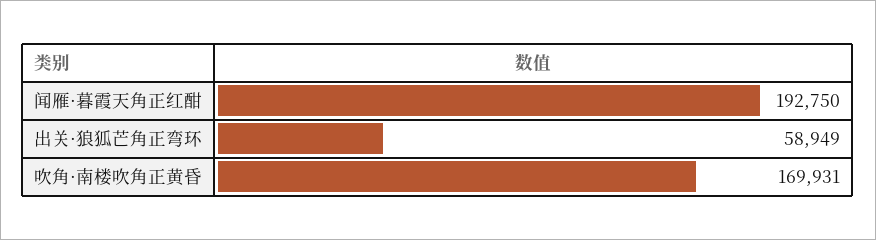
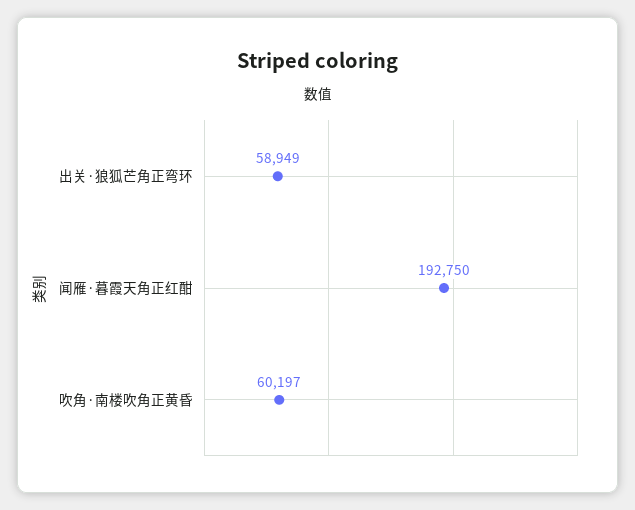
  {
    "闻雁·暮霞天角正红酣": 192750,
    "出关·狼狐芒角正弯环": 58949,
-   "吹角·南楼吹角正黄昏": 169931
+   "吹角·南楼吹角正黄昏": 60197
  }

